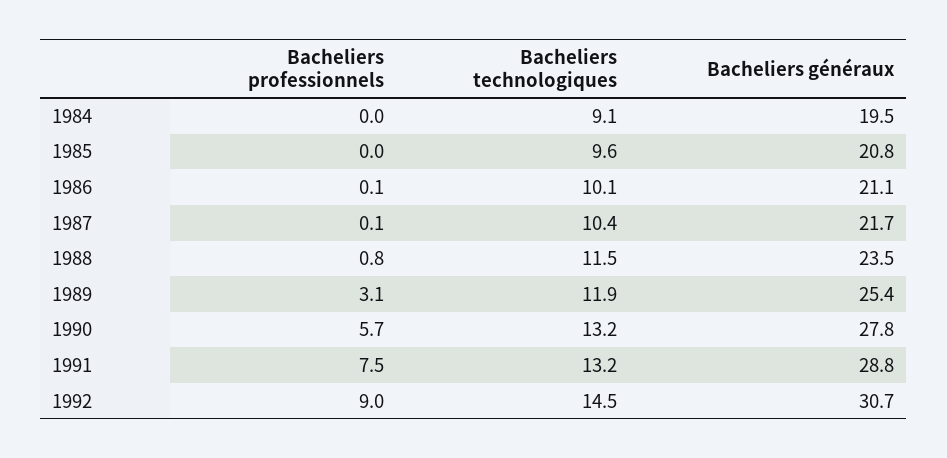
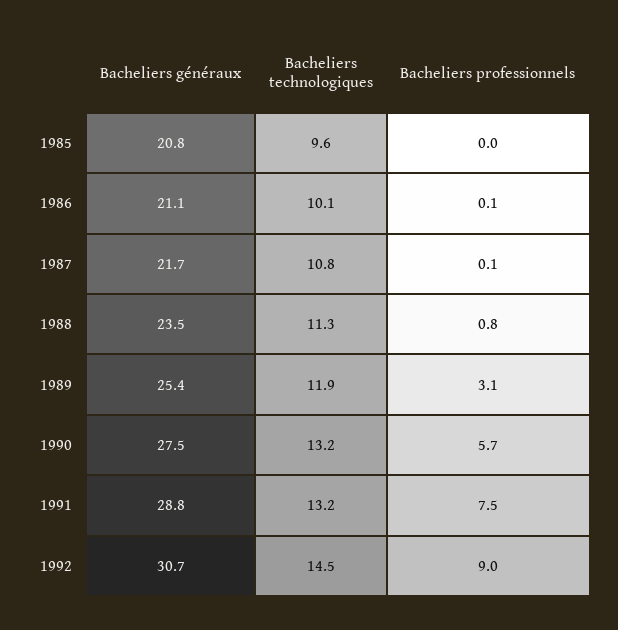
  {
    "Bacheliers professionnels": {
-     "1984": 0,
      "1985": 0,
      "1986": 0.1,
      "1987": 0.1,
      "1988": 0.8,
      "1989": 3.1,
      "1990": 5.7,
      "1991": 7.5,
      "1992": 9
    },
    "Bacheliers technologiques": {
-     "1984": 9.1,
      "1985": 9.6,
      "1986": 10.1,
-     "1987": 10.4,
+     "1987": 10.8,
-     "1988": 11.5,
+     "1988": 11.3,
      "1989": 11.9,
      "1990": 13.2,
      "1991": 13.2,
      "1992": 14.5
    },
    "Bacheliers généraux": {
-     "1984": 19.5,
      "1985": 20.8,
      "1986": 21.1,
      "1987": 21.7,
      "1988": 23.5,
      "1989": 25.4,
-     "1990": 27.8,
+     "1990": 27.5,
      "1991": 28.8,
      "1992": 30.7
    }
  }

